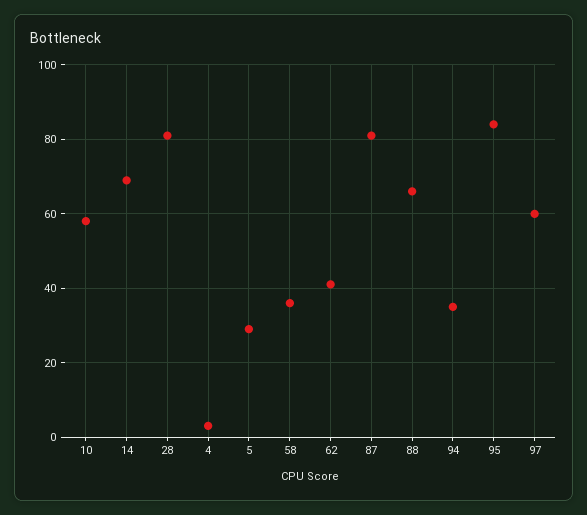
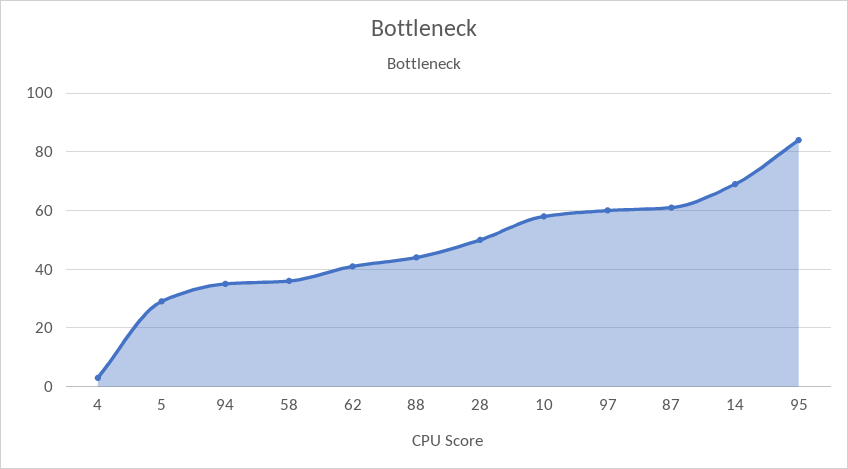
  {
    "10": 60,
    "14": 70,
-   "28": 80,
+   "28": 50,
    "4": 5,
    "5": 30,
    "58": 35,
    "62": 40,
-   "87": 80,
+   "87": 60,
-   "88": 65,
+   "88": 45,
    "94": 35,
    "95": 85,
    "97": 60
  }

